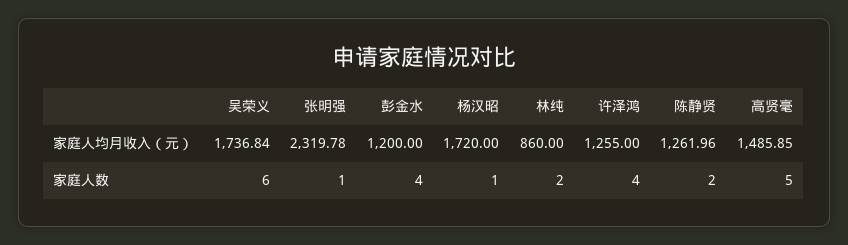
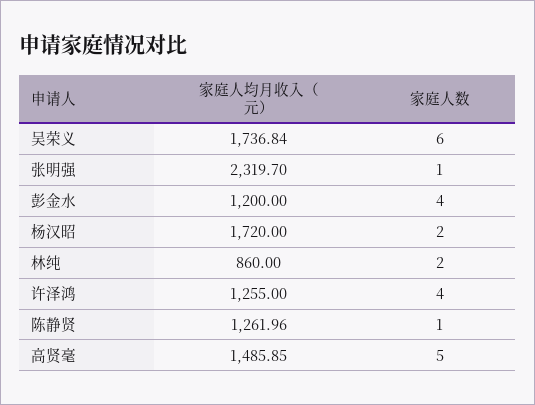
  {
    "吴荣义": {
      "家庭人均月收入（元）": 1736.84,
      "家庭人数": 6
    },
    "张明强": {
-     "家庭人均月收入（元）": 2319.78,
+     "家庭人均月收入（元）": 2319.7,
      "家庭人数": 1
    },
    "彭金水": {
      "家庭人均月收入（元）": 1200,
      "家庭人数": 4
    },
    "杨汉昭": {
      "家庭人均月收入（元）": 1720,
-     "家庭人数": 1
+     "家庭人数": 2
    },
    "林纯": {
      "家庭人均月收入（元）": 860,
      "家庭人数": 2
    },
    "许泽鸿": {
      "家庭人均月收入（元）": 1255,
      "家庭人数": 4
    },
    "陈静贤": {
      "家庭人均月收入（元）": 1261.96,
-     "家庭人数": 2
+     "家庭人数": 1
    },
    "高贤毫": {
      "家庭人均月收入（元）": 1485.85,
      "家庭人数": 5
    }
  }

